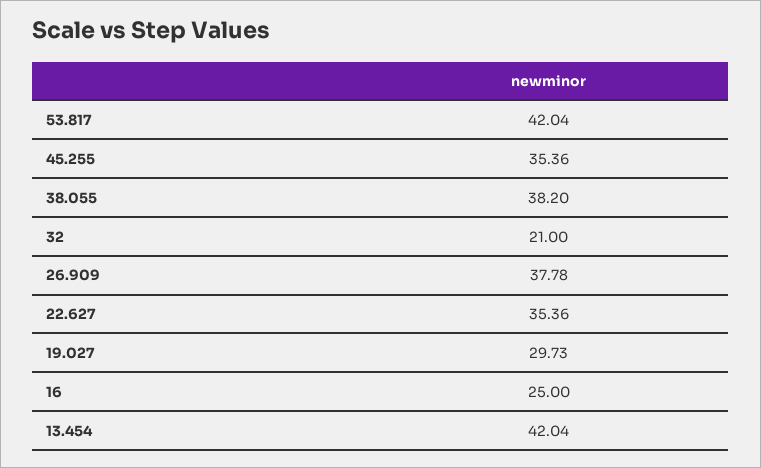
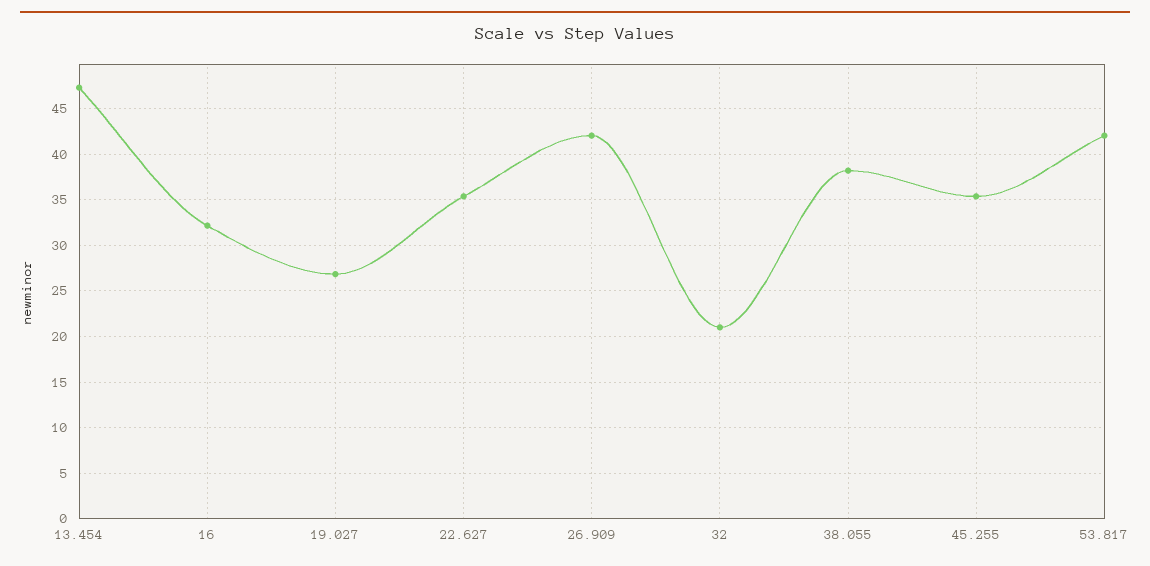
  {
    "53.817": 42.04,
    "45.255": 35.36,
    "38.055": 38.2,
    "32": 21,
-   "26.909": 37.78,
+   "26.909": 42,
    "22.627": 35.36,
-   "19.027": 29.73,
+   "19.027": 27,
-   "16": 25,
+   "16": 32,
-   "13.454": 42.04
+   "13.454": 47
  }

